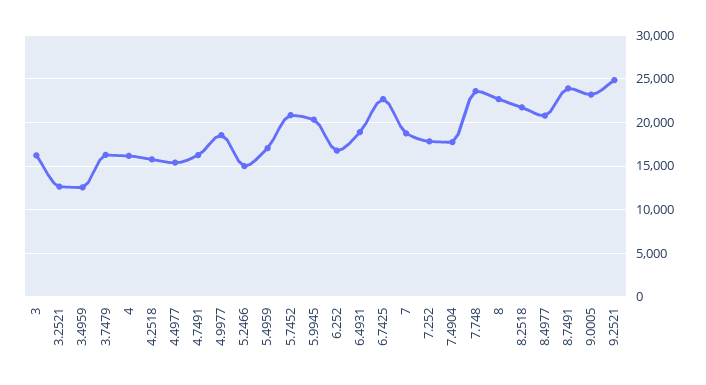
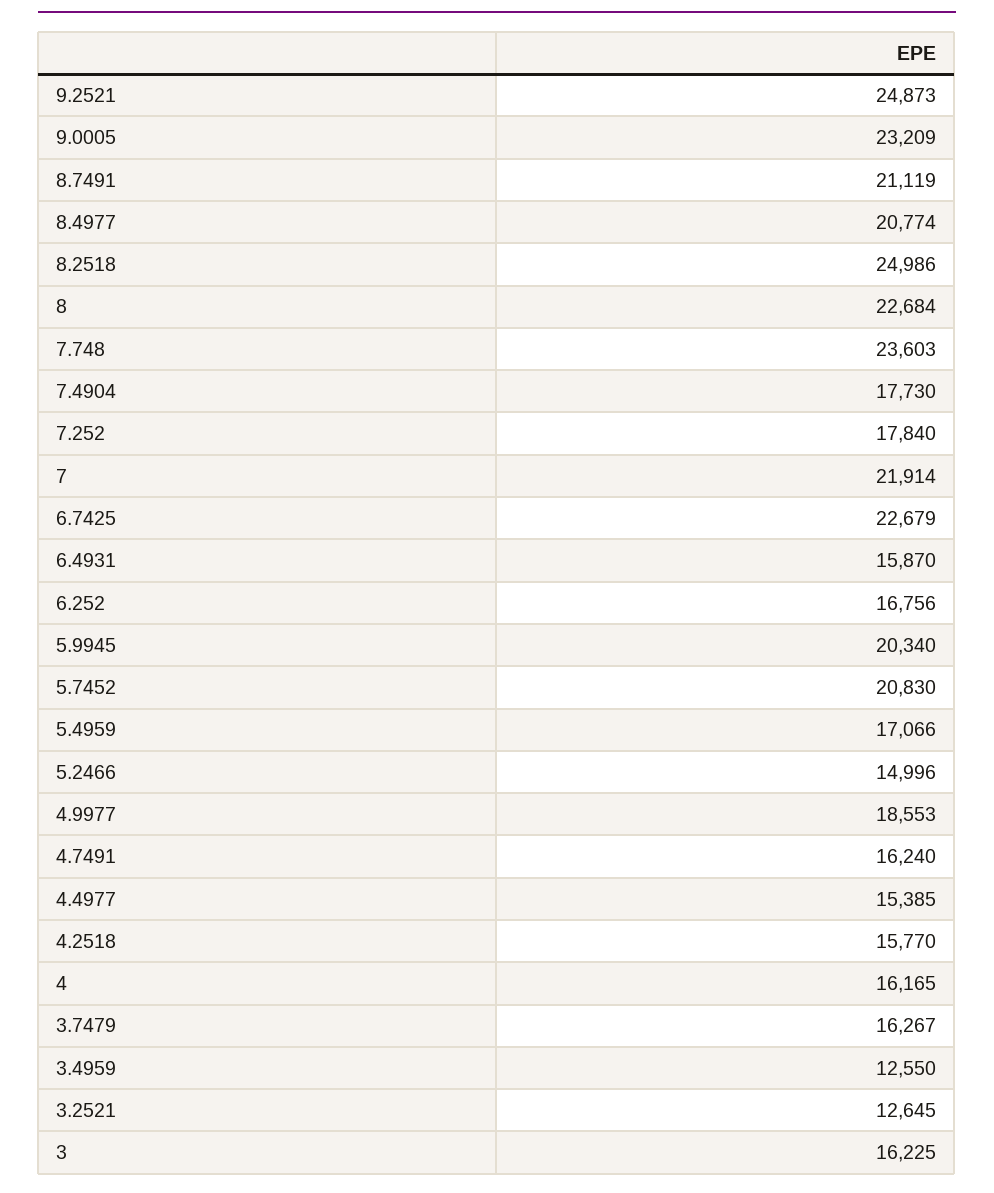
  {
    "3": 16225,
    "3.2521": 12645,
    "3.4959": 12550,
    "3.7479": 16267,
    "4": 16165,
    "4.2518": 15770,
    "4.4977": 15385,
    "4.7491": 16240,
    "4.9977": 18553,
    "5.2466": 14996,
    "5.4959": 17066,
    "5.7452": 20830,
    "5.9945": 20340,
    "6.252": 16756,
-   "6.4931": 19000,
+   "6.4931": 15870,
    "6.7425": 22679,
-   "7": 19000,
+   "7": 21914,
    "7.252": 17840,
    "7.4904": 17730,
    "7.748": 23603,
    "8": 22684,
-   "8.2518": 22000,
+   "8.2518": 24986,
    "8.4977": 20774,
-   "8.7491": 24000,
+   "8.7491": 21119,
    "9.0005": 23209,
    "9.2521": 24873
  }

